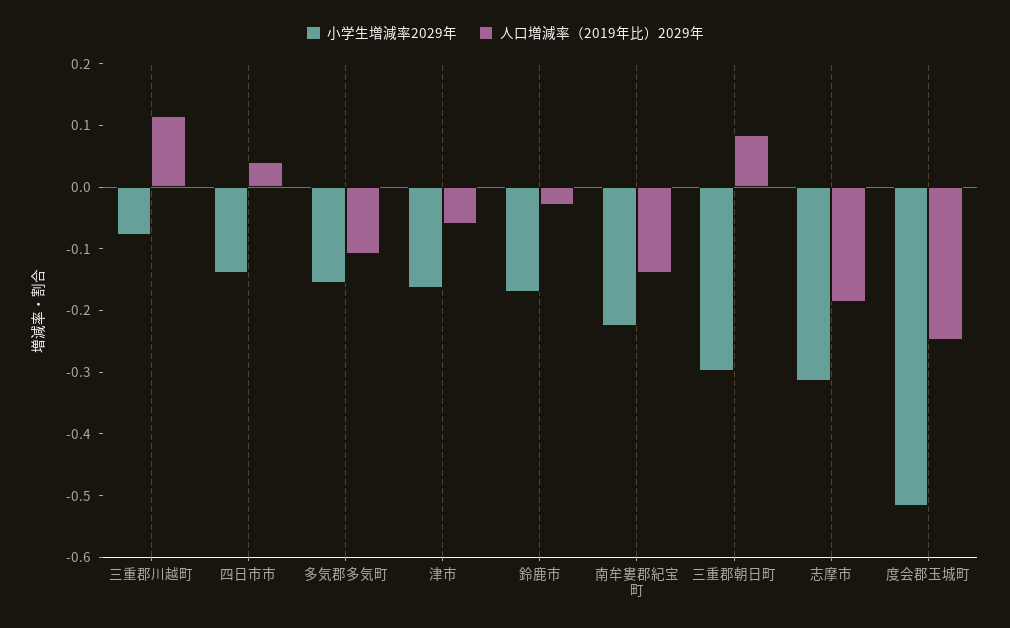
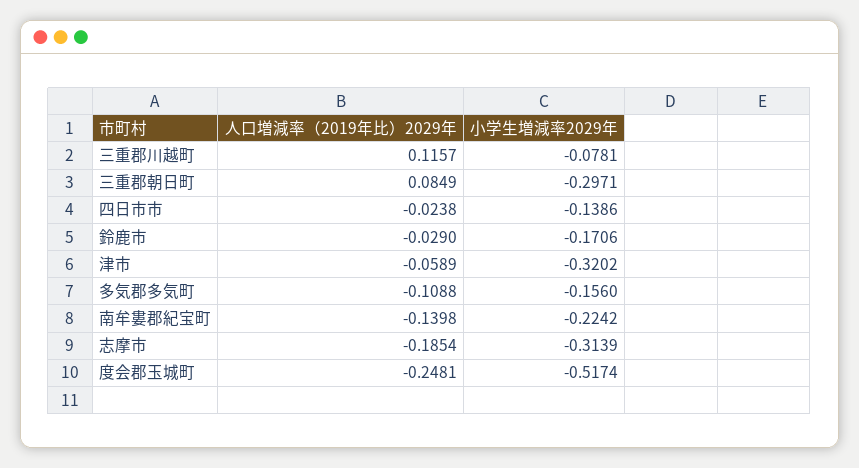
  {
    "小学生増減率2029年": {
      "三重郡川越町": -0.0781,
      "四日市市": -0.1386,
      "多気郡多気町": -0.156,
-     "津市": -0.16,
+     "津市": -0.3202,
      "鈴鹿市": -0.1706,
      "南牟婁郡紀宝町": -0.2242,
      "三重郡朝日町": -0.2971,
      "志摩市": -0.3139,
      "度会郡玉城町": -0.5174
    },
    "人口増減率（2019年比）2029年": {
      "三重郡川越町": 0.1157,
-     "四日市市": 0.04,
+     "四日市市": -0.0238,
      "多気郡多気町": -0.1088,
      "津市": -0.0589,
      "鈴鹿市": -0.029,
      "南牟婁郡紀宝町": -0.1398,
      "三重郡朝日町": 0.0849,
      "志摩市": -0.1854,
      "度会郡玉城町": -0.2481
    }
  }

